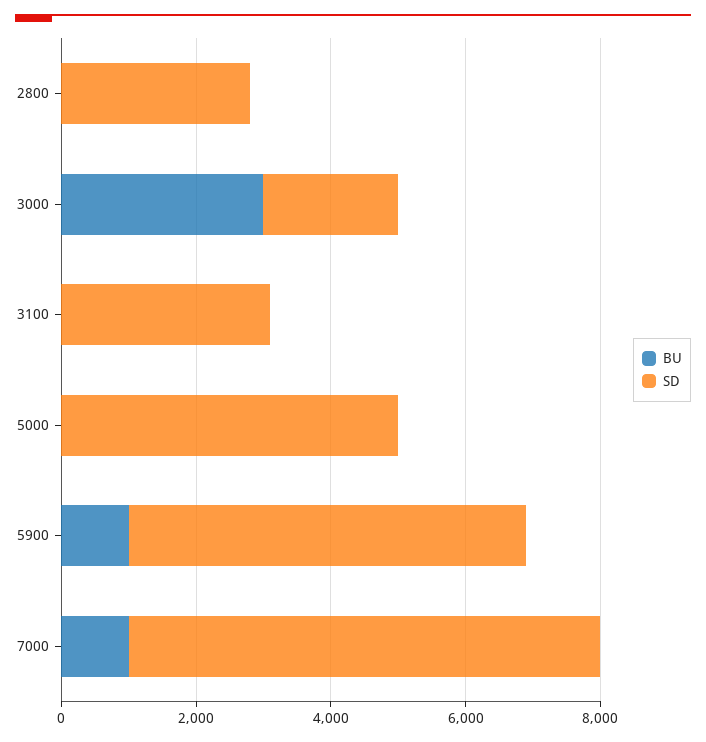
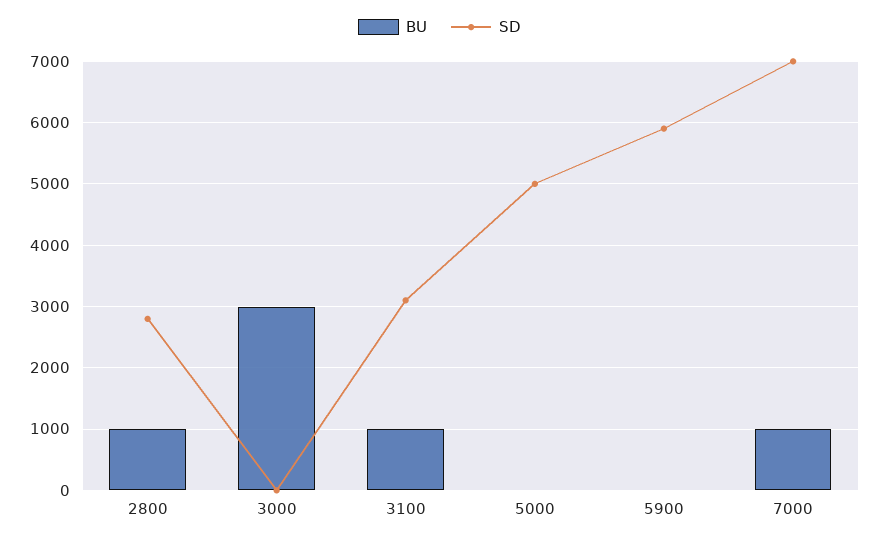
  {
    "BU": {
-     "2800": 0,
+     "2800": 1000,
      "3000": 3000,
-     "3100": 0,
+     "3100": 1000,
      "5000": 0,
-     "5900": 1000,
+     "5900": 0,
      "7000": 1000
    },
    "SD": {
      "2800": 2800,
-     "3000": 2000,
+     "3000": 0,
      "3100": 3100,
      "5000": 5000,
      "5900": 5900,
      "7000": 7000
    }
  }

